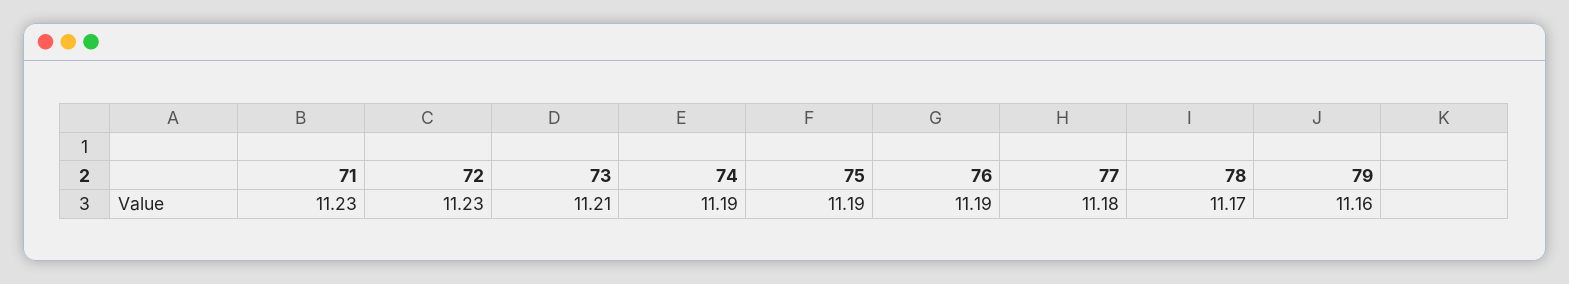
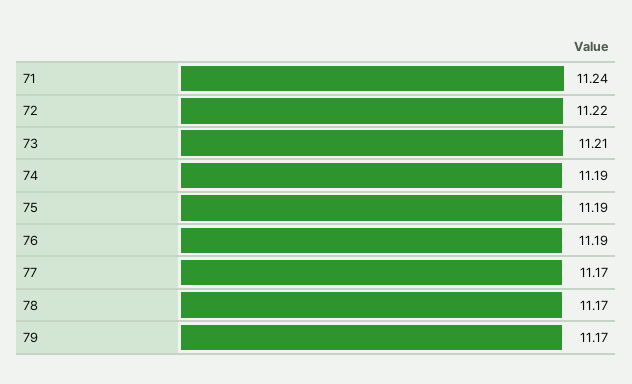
  {
-   "71": 11.23,
+   "71": 11.24,
-   "72": 11.23,
+   "72": 11.22,
    "73": 11.21,
    "74": 11.19,
    "75": 11.19,
    "76": 11.19,
-   "77": 11.18,
+   "77": 11.17,
    "78": 11.17,
-   "79": 11.16
+   "79": 11.17
  }

